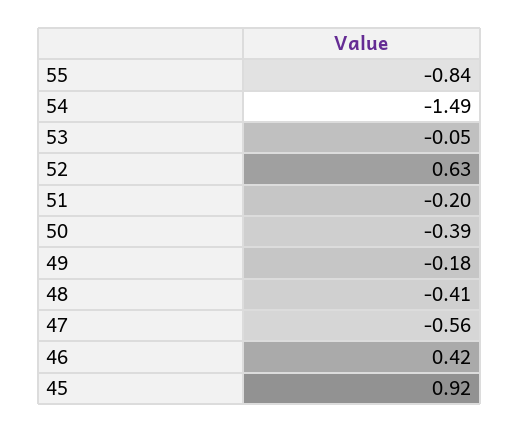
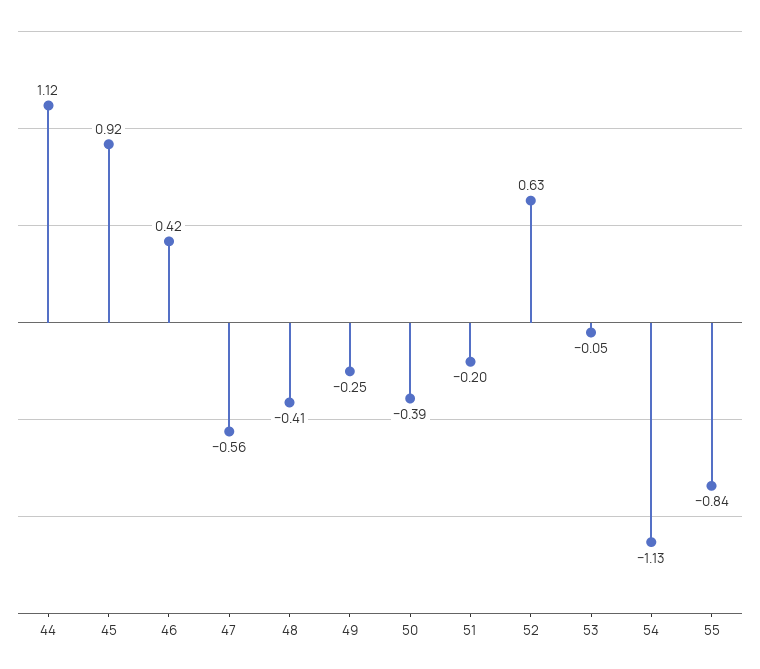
  {
    "55": -0.84,
-   "54": -1.49,
+   "54": -1.13,
    "53": -0.05,
    "52": 0.63,
    "51": -0.2,
    "50": -0.39,
-   "49": -0.18,
+   "49": -0.25,
    "48": -0.41,
    "47": -0.56,
    "46": 0.42,
-   "45": 0.92
+   "45": 0.92,
+   "44": 1.12
  }

